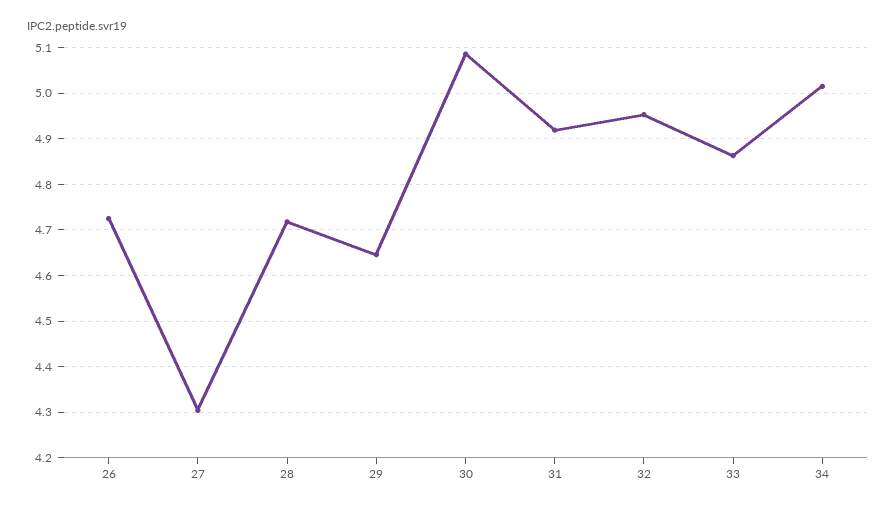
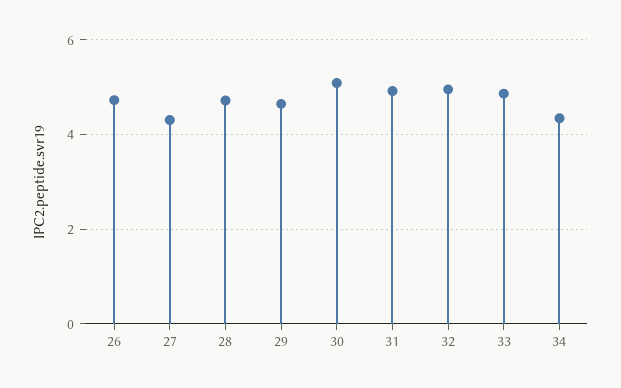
  {
    "26": 4.72,
    "27": 4.3,
    "28": 4.72,
    "29": 4.64,
    "30": 5.08,
    "31": 4.92,
    "32": 4.96,
    "33": 4.86,
-   "34": 5.02
+   "34": 4.4
  }

